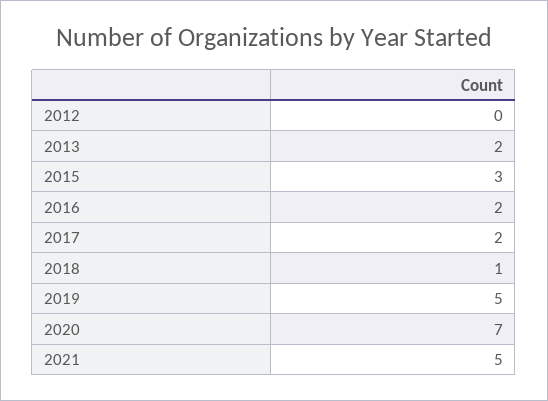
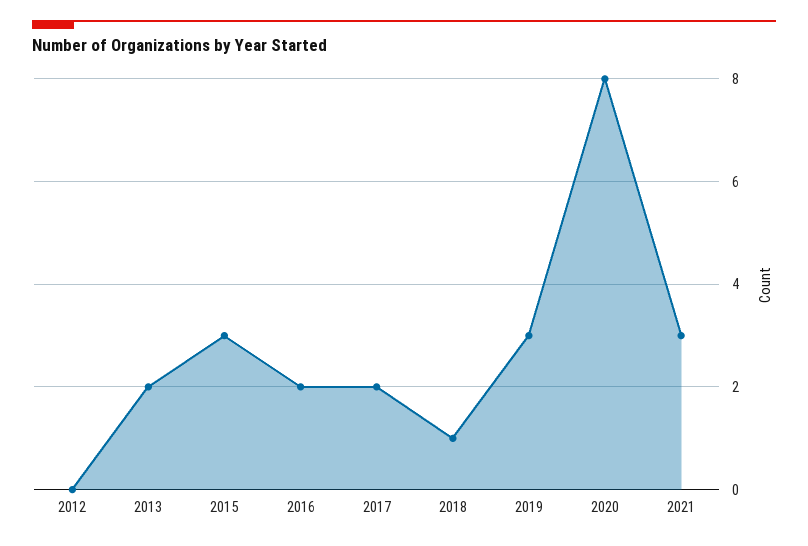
  {
    "2012": 0,
    "2013": 2,
    "2015": 3,
    "2016": 2,
    "2017": 2,
    "2018": 1,
-   "2019": 5,
+   "2019": 3,
-   "2020": 7,
+   "2020": 8,
-   "2021": 5
+   "2021": 3
  }

